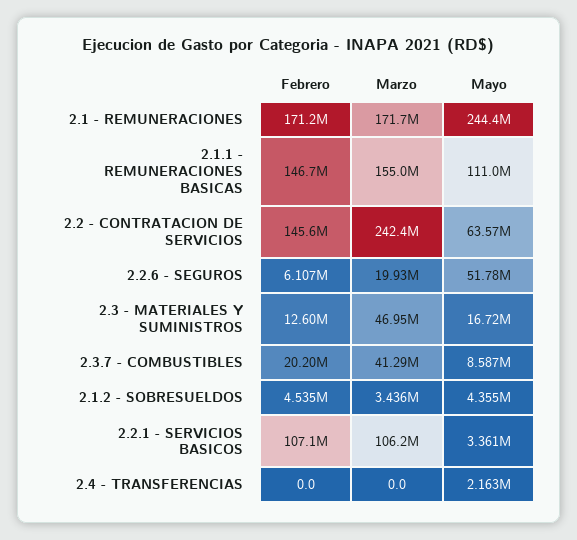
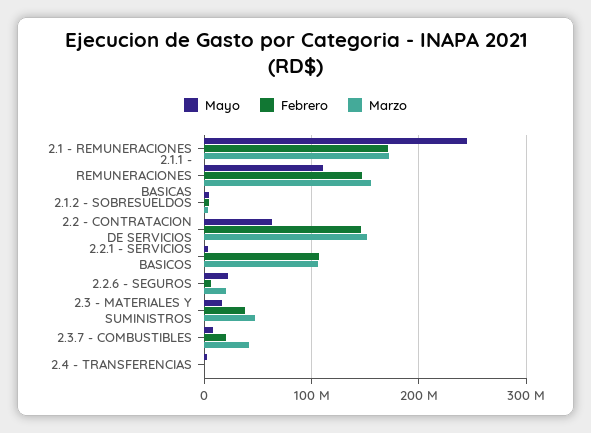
  {
    "Febrero": {
      "2.1 - REMUNERACIONES": 171200000,
      "2.1.1 - REMUNERACIONES BASICAS": 146700000,
      "2.2 - CONTRATACION DE SERVICIOS": 145600000,
      "2.2.6 - SEGUROS": 6107000,
-     "2.3 - MATERIALES Y SUMINISTROS": 12600000,
+     "2.3 - MATERIALES Y SUMINISTROS": 40000000,
      "2.3.7 - COMBUSTIBLES": 20200000,
      "2.1.2 - SOBRESUELDOS": 4535000,
      "2.2.1 - SERVICIOS BASICOS": 107100000,
      "2.4 - TRANSFERENCIAS": 0
    },
    "Marzo": {
      "2.1 - REMUNERACIONES": 171700000,
      "2.1.1 - REMUNERACIONES BASICAS": 155000000,
-     "2.2 - CONTRATACION DE SERVICIOS": 242400000,
+     "2.2 - CONTRATACION DE SERVICIOS": 150000000,
      "2.2.6 - SEGUROS": 19930000,
      "2.3 - MATERIALES Y SUMINISTROS": 46950000,
      "2.3.7 - COMBUSTIBLES": 41290000,
      "2.1.2 - SOBRESUELDOS": 3436000,
      "2.2.1 - SERVICIOS BASICOS": 106200000,
      "2.4 - TRANSFERENCIAS": 0
    },
    "Mayo": {
      "2.1 - REMUNERACIONES": 244400000,
      "2.1.1 - REMUNERACIONES BASICAS": 111000000,
      "2.2 - CONTRATACION DE SERVICIOS": 63570000,
-     "2.2.6 - SEGUROS": 51780000,
+     "2.2.6 - SEGUROS": 20000000,
      "2.3 - MATERIALES Y SUMINISTROS": 16720000,
      "2.3.7 - COMBUSTIBLES": 8587000,
      "2.1.2 - SOBRESUELDOS": 4355000,
      "2.2.1 - SERVICIOS BASICOS": 3361000,
      "2.4 - TRANSFERENCIAS": 2163000
    }
  }

